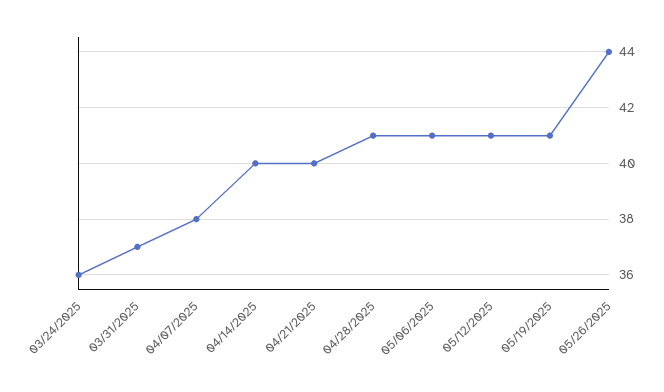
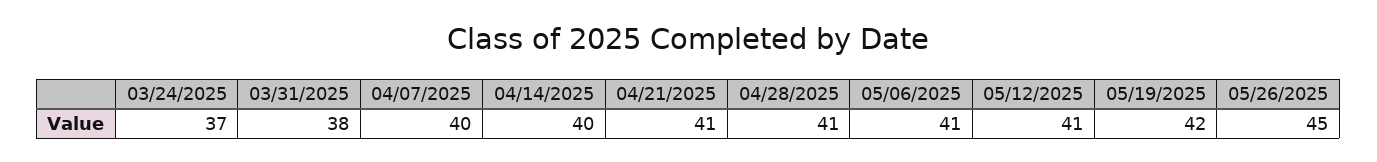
  {
-   "03/24/2025": 36,
+   "03/24/2025": 37,
-   "03/31/2025": 37,
+   "03/31/2025": 38,
-   "04/07/2025": 38,
+   "04/07/2025": 40,
    "04/14/2025": 40,
-   "04/21/2025": 40,
+   "04/21/2025": 41,
    "04/28/2025": 41,
    "05/06/2025": 41,
    "05/12/2025": 41,
-   "05/19/2025": 41,
+   "05/19/2025": 42,
-   "05/26/2025": 44
+   "05/26/2025": 45
  }

